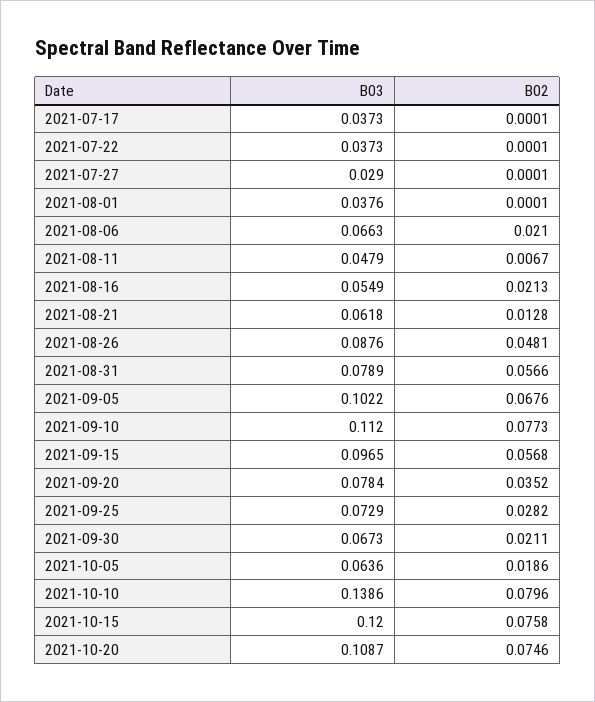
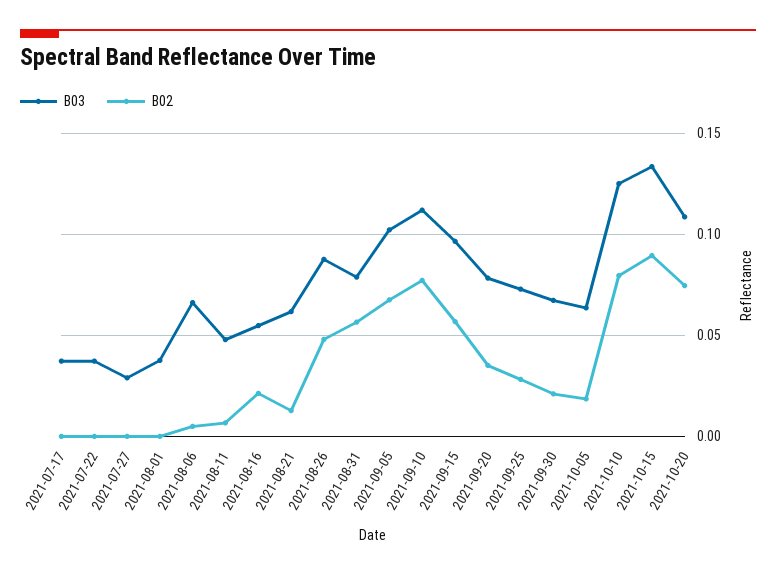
  {
    "B03": {
      "2021-07-17": 0.0373,
      "2021-07-22": 0.0373,
      "2021-07-27": 0.029,
      "2021-08-01": 0.0376,
      "2021-08-06": 0.0663,
      "2021-08-11": 0.0479,
      "2021-08-16": 0.0549,
      "2021-08-21": 0.0618,
      "2021-08-26": 0.0876,
      "2021-08-31": 0.0789,
      "2021-09-05": 0.1022,
      "2021-09-10": 0.112,
      "2021-09-15": 0.0965,
      "2021-09-20": 0.0784,
      "2021-09-25": 0.0729,
      "2021-09-30": 0.0673,
      "2021-10-05": 0.0636,
-     "2021-10-10": 0.1386,
+     "2021-10-10": 0.125,
-     "2021-10-15": 0.12,
+     "2021-10-15": 0.135,
      "2021-10-20": 0.1087
    },
    "B02": {
      "2021-07-17": 0.0001,
      "2021-07-22": 0.0001,
      "2021-07-27": 0.0001,
      "2021-08-01": 0.0001,
-     "2021-08-06": 0.021,
+     "2021-08-06": 0.005,
      "2021-08-11": 0.0067,
      "2021-08-16": 0.0213,
      "2021-08-21": 0.0128,
      "2021-08-26": 0.0481,
      "2021-08-31": 0.0566,
      "2021-09-05": 0.0676,
      "2021-09-10": 0.0773,
      "2021-09-15": 0.0568,
      "2021-09-20": 0.0352,
      "2021-09-25": 0.0282,
      "2021-09-30": 0.0211,
      "2021-10-05": 0.0186,
      "2021-10-10": 0.0796,
-     "2021-10-15": 0.0758,
+     "2021-10-15": 0.09,
      "2021-10-20": 0.0746
    }
  }

